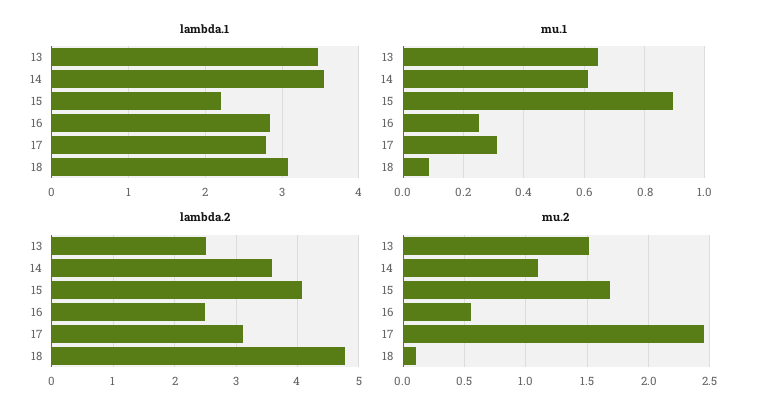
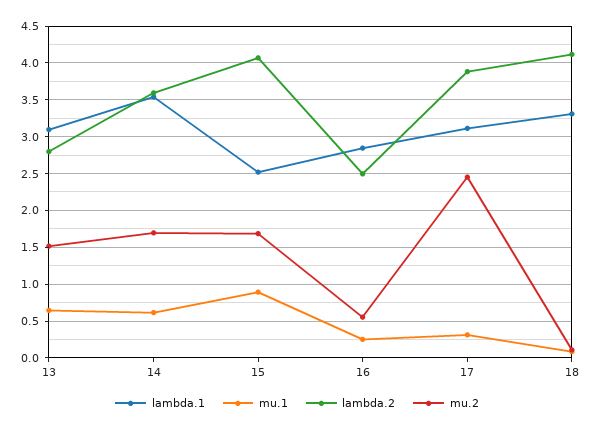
  {
    "lambda.1": {
-     "13": 3.5,
+     "13": 3.1,
      "14": 3.5,
-     "15": 2.2,
+     "15": 2.5,
      "16": 2.8,
-     "17": 2.8,
+     "17": 3.1,
-     "18": 3.1
+     "18": 3.3
    },
    "mu.1": {
      "13": 0.64,
      "14": 0.62,
      "15": 0.9,
      "16": 0.26,
      "17": 0.32,
      "18": 0.08
    },
    "lambda.2": {
-     "13": 2.5,
+     "13": 2.8,
      "14": 3.6,
      "15": 4.1,
      "16": 2.5,
-     "17": 3.1,
+     "17": 3.9,
-     "18": 4.8
+     "18": 4.1
    },
    "mu.2": {
      "13": 1.5,
-     "14": 1.1,
+     "14": 1.7,
      "15": 1.7,
      "16": 0.55,
      "17": 2.45,
      "18": 0.1
    }
  }

